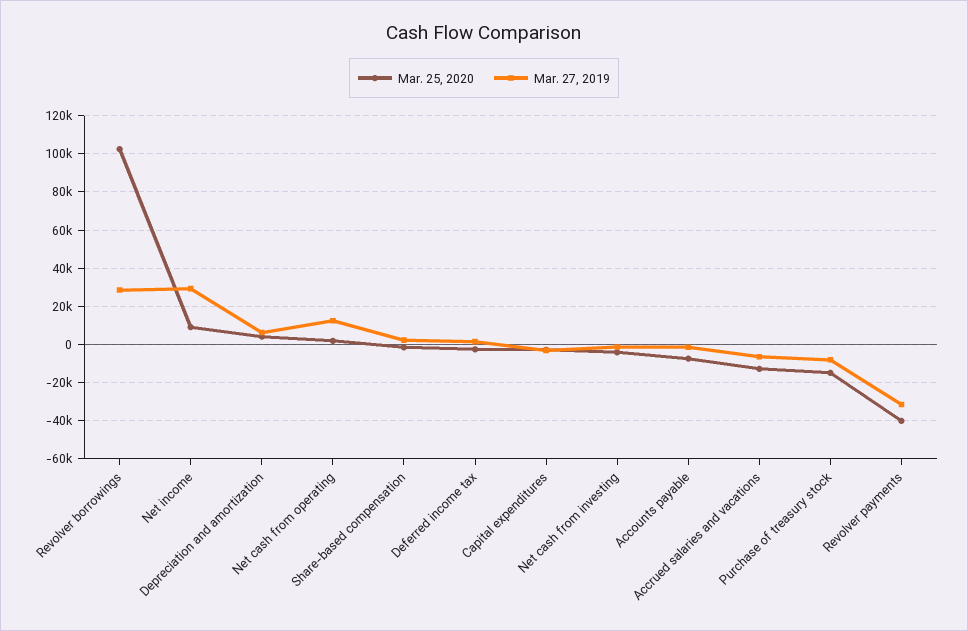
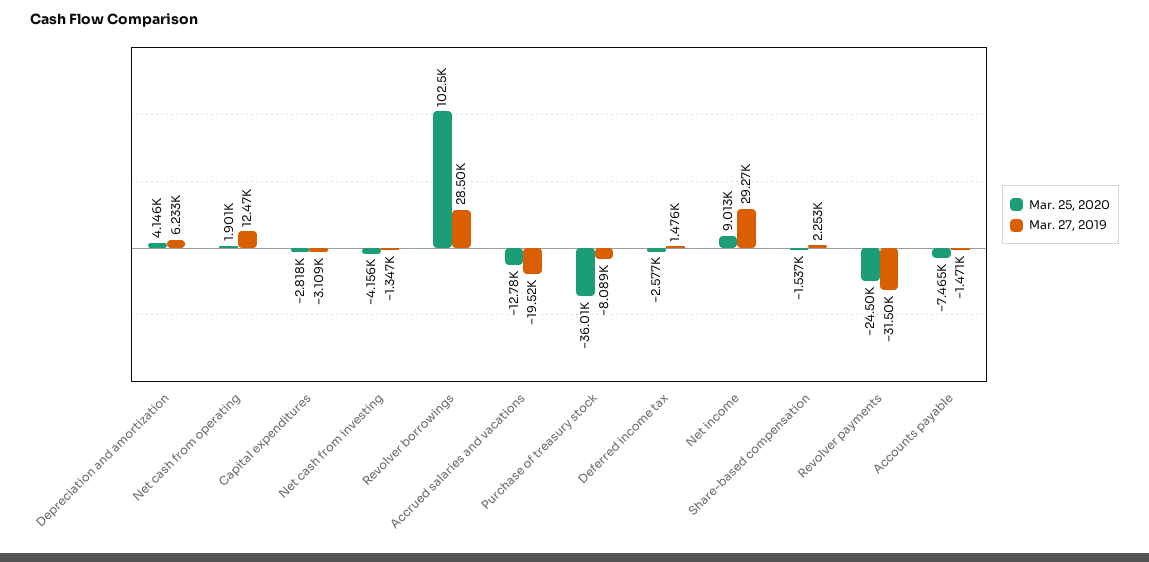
  {
    "Mar. 25, 2020": {
      "Revolver borrowings": 102500,
      "Net income": 9013,
      "Depreciation and amortization": 4146,
      "Net cash from operating": 1901,
      "Share-based compensation": -1537,
      "Deferred income tax": -2577,
      "Capital expenditures": -2818,
      "Net cash from investing": -4156,
      "Accounts payable": -7465,
      "Accrued salaries and vacations": -12780,
-     "Purchase of treasury stock": -15000,
+     "Purchase of treasury stock": -36010,
-     "Revolver payments": -40000
+     "Revolver payments": -24500
    },
    "Mar. 27, 2019": {
      "Revolver borrowings": 28500,
      "Net income": 29270,
      "Depreciation and amortization": 6233,
      "Net cash from operating": 12470,
      "Share-based compensation": 2253,
      "Deferred income tax": 1476,
      "Capital expenditures": -3109,
      "Net cash from investing": -1347,
      "Accounts payable": -1471,
-     "Accrued salaries and vacations": -5000,
+     "Accrued salaries and vacations": -19520,
      "Purchase of treasury stock": -8089,
      "Revolver payments": -31500
    }
  }

